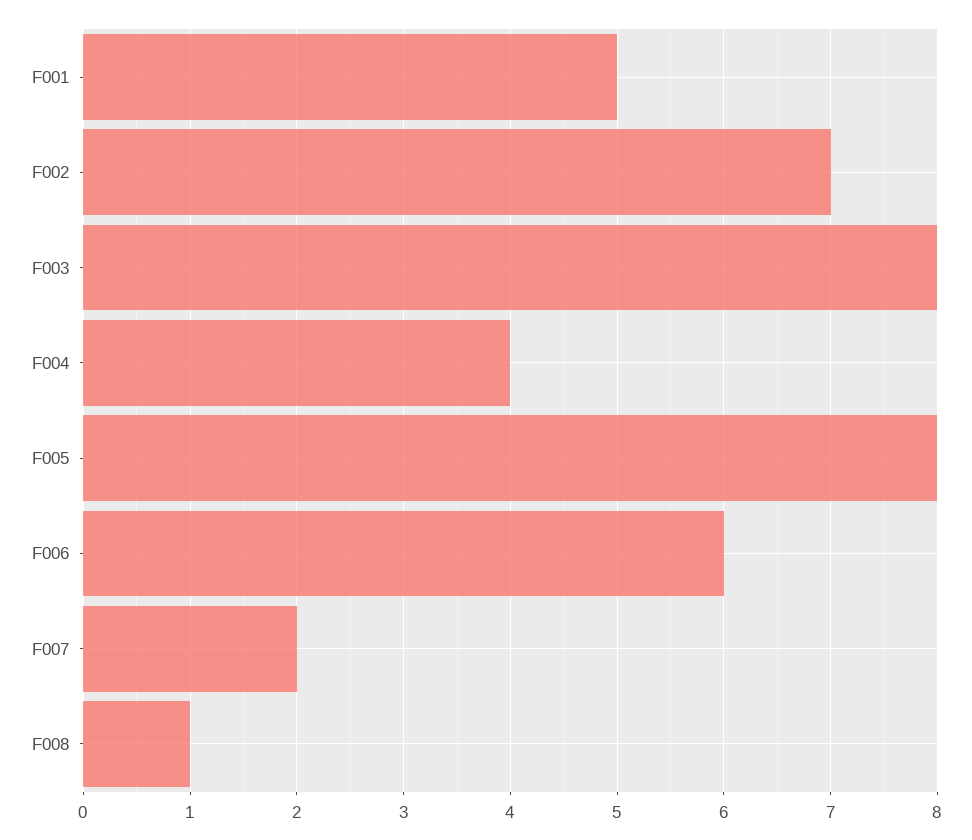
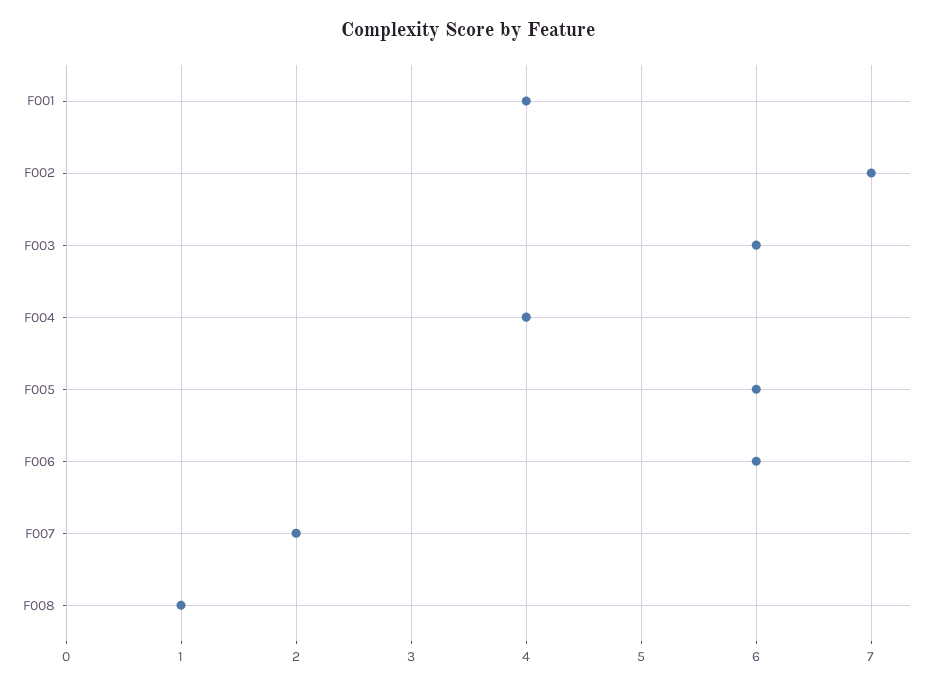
  {
-   "F001": 5,
+   "F001": 4,
    "F002": 7,
-   "F003": 8,
+   "F003": 6,
    "F004": 4,
-   "F005": 8,
+   "F005": 6,
    "F006": 6,
    "F007": 2,
    "F008": 1
  }

